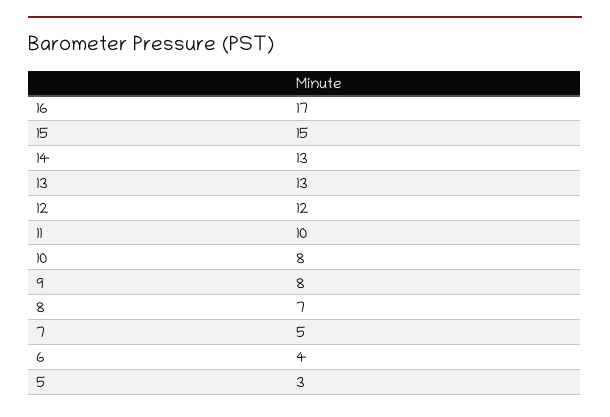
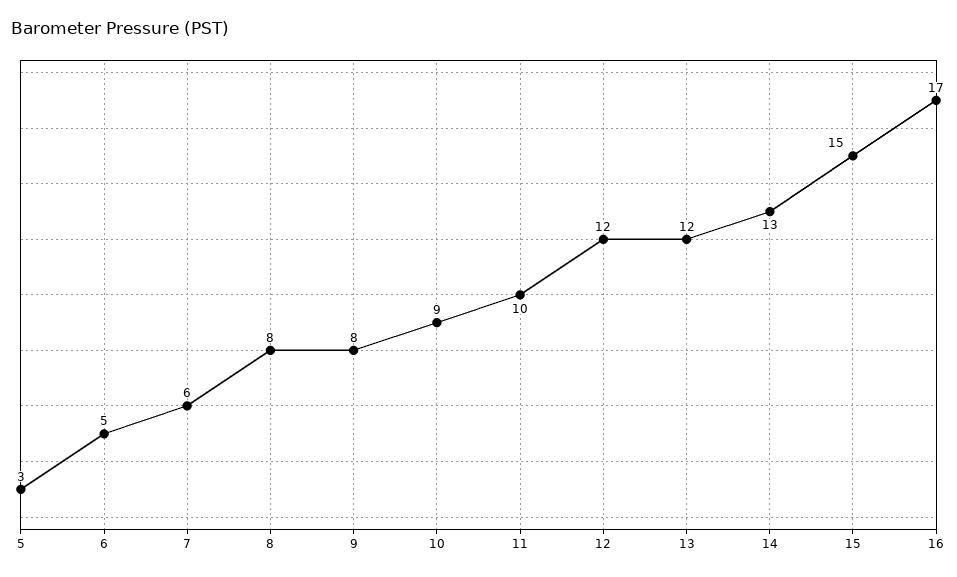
  {
    "16": 17,
    "15": 15,
    "14": 13,
-   "13": 13,
+   "13": 12,
    "12": 12,
    "11": 10,
-   "10": 8,
+   "10": 9,
    "9": 8,
-   "8": 7,
+   "8": 8,
-   "7": 5,
+   "7": 6,
-   "6": 4,
+   "6": 5,
    "5": 3
  }

